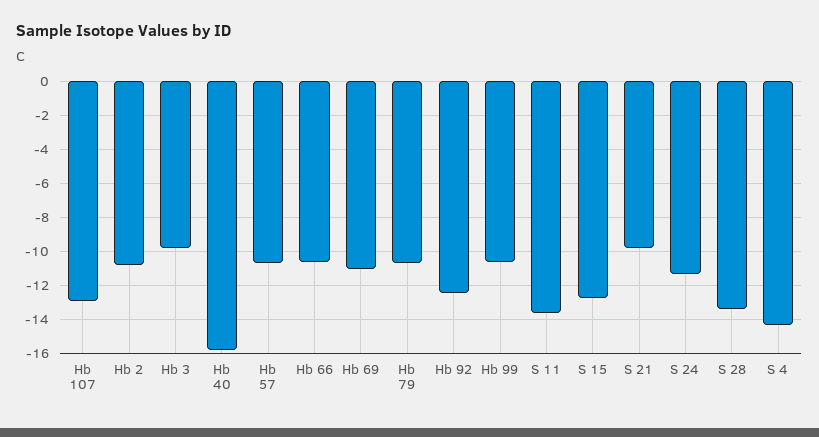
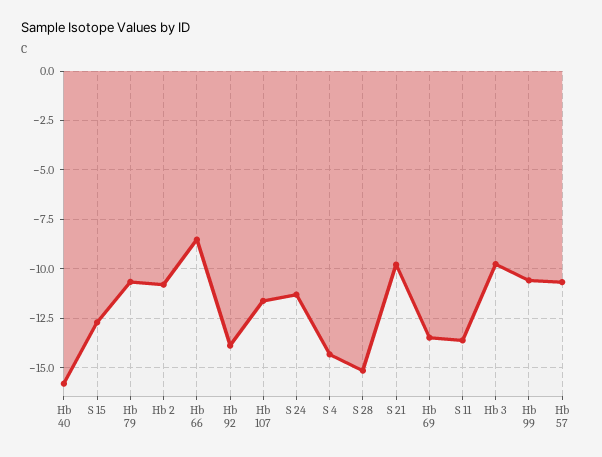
  {
-   "Hb 107": -13,
+   "Hb 107": -11.5,
    "Hb 2": -11,
    "Hb 3": -10,
    "Hb 40": -16,
    "Hb 57": -10.5,
-   "Hb 66": -10.5,
+   "Hb 66": -8.5,
-   "Hb 69": -11,
+   "Hb 69": -13.5,
    "Hb 79": -10.5,
-   "Hb 92": -12.5,
+   "Hb 92": -14,
    "Hb 99": -10.5,
    "S 11": -13.5,
    "S 15": -12.5,
    "S 21": -10,
    "S 24": -11.5,
-   "S 28": -13.5,
+   "S 28": -15,
    "S 4": -14.5
  }

